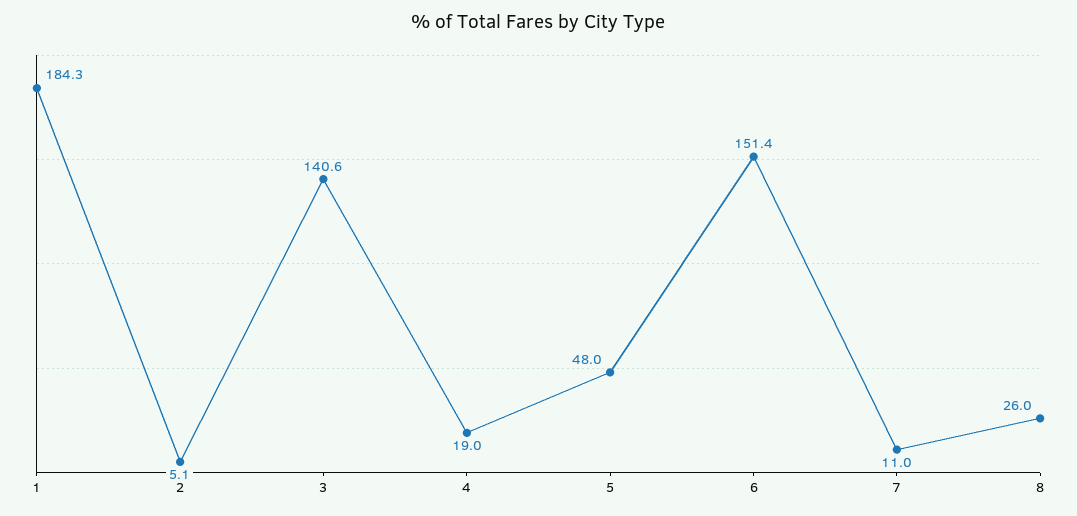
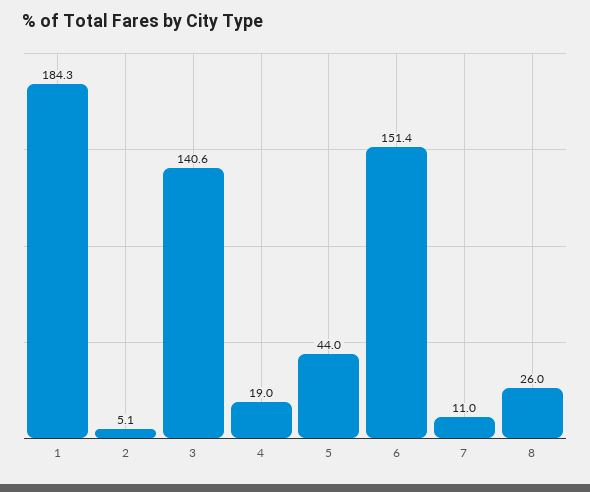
  {
    "1": 184.3,
    "2": 5.1,
    "3": 140.6,
    "4": 19,
-   "5": 48,
+   "5": 44,
    "6": 151.4,
    "7": 11,
    "8": 26
  }

